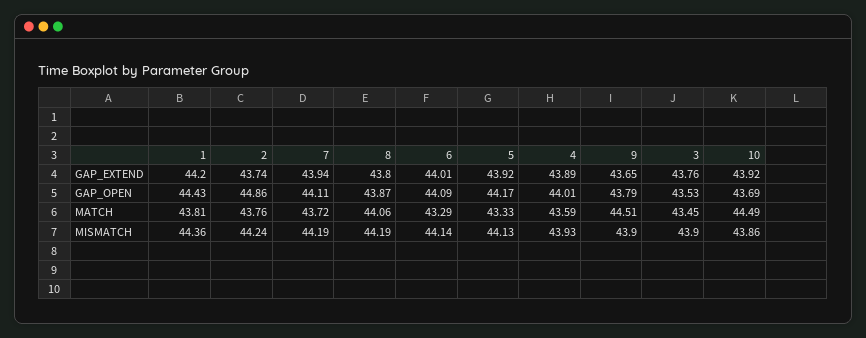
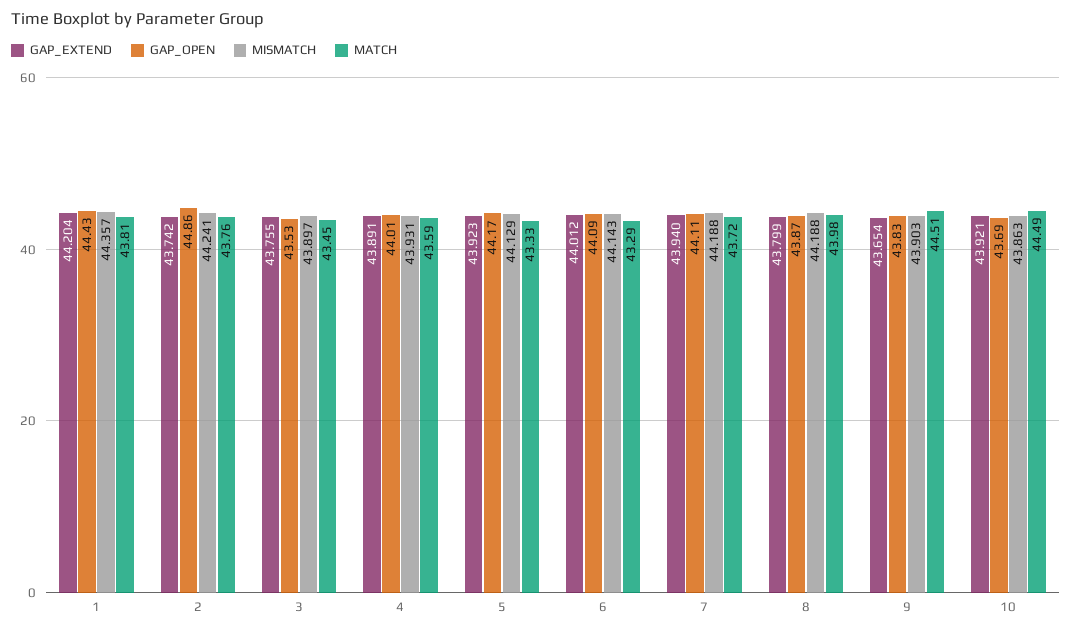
  {
    "GAP_EXTEND": {
      "1": 44.204,
      "2": 43.742,
      "7": 43.94,
      "8": 43.799,
      "6": 44.012,
      "5": 43.923,
      "4": 43.891,
      "9": 43.654,
      "3": 43.755,
      "10": 43.921
    },
    "GAP_OPEN": {
      "1": 44.43,
      "2": 44.86,
      "7": 44.11,
      "8": 43.87,
      "6": 44.09,
      "5": 44.17,
      "4": 44.01,
-     "9": 43.79,
+     "9": 43.83,
      "3": 43.53,
      "10": 43.69
    },
    "MATCH": {
      "1": 43.81,
      "2": 43.76,
      "7": 43.72,
-     "8": 44.06,
+     "8": 43.98,
      "6": 43.29,
      "5": 43.33,
      "4": 43.59,
      "9": 44.51,
      "3": 43.45,
      "10": 44.49
    },
    "MISMATCH": {
      "1": 44.357,
      "2": 44.241,
      "7": 44.188,
      "8": 44.188,
      "6": 44.143,
      "5": 44.129,
      "4": 43.931,
      "9": 43.903,
      "3": 43.897,
      "10": 43.863
    }
  }

